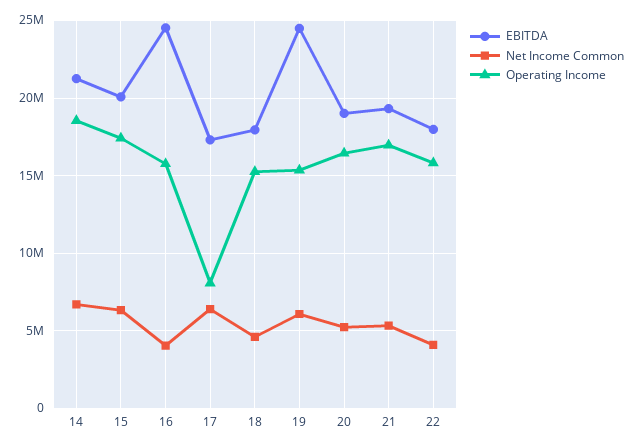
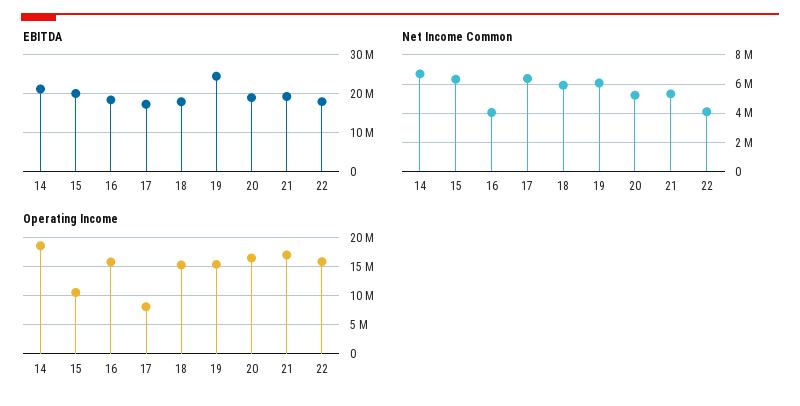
  {
    "EBITDA": {
      "14": 21000000,
      "15": 20000000,
-     "16": 24500000,
+     "16": 18000000,
      "17": 17500000,
      "18": 18000000,
      "19": 24500000,
      "20": 19000000,
      "21": 19500000,
      "22": 18000000
    },
    "Net Income Common": {
      "14": 6500000,
      "15": 6500000,
      "16": 4000000,
      "17": 6500000,
-     "18": 4500000,
+     "18": 6000000,
      "19": 6000000,
      "20": 5000000,
      "21": 5500000,
      "22": 4000000
    },
    "Operating Income": {
      "14": 18500000,
-     "15": 17500000,
+     "15": 10000000,
      "16": 16000000,
      "17": 8000000,
      "18": 15500000,
      "19": 15500000,
      "20": 16500000,
      "21": 17000000,
      "22": 16000000
    }
  }

